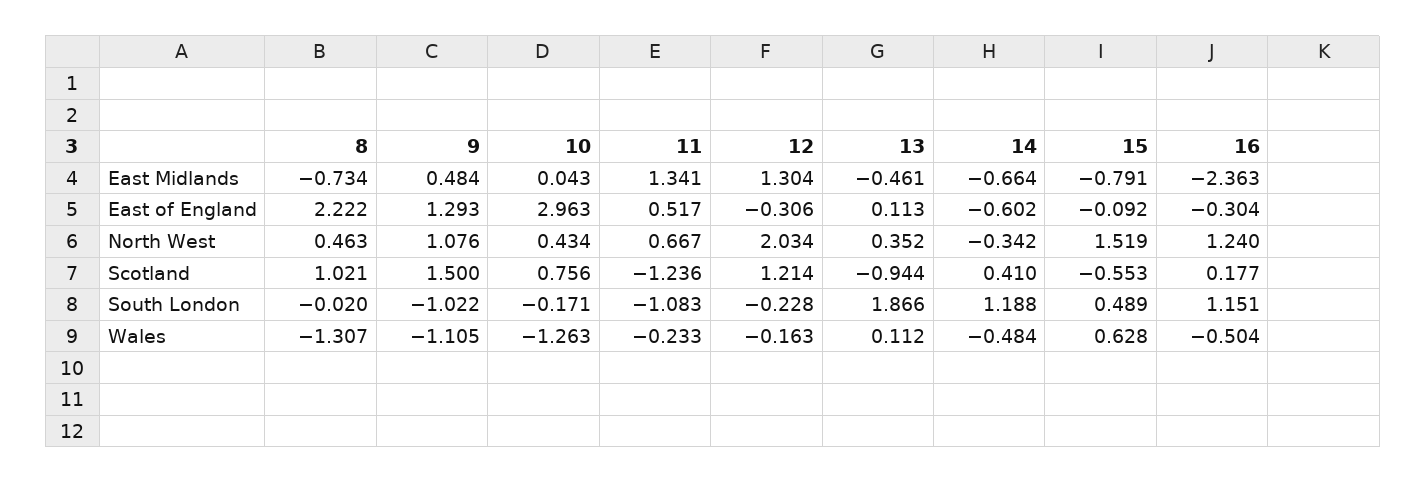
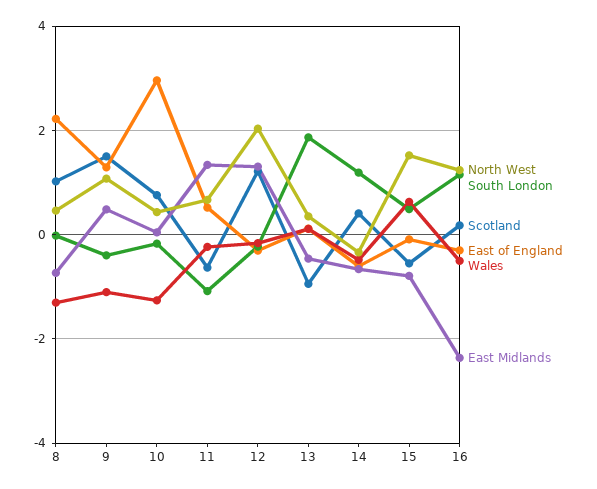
  {
    "East Midlands": {
      "8": -0.734,
      "9": 0.484,
      "10": 0.043,
      "11": 1.341,
      "12": 1.304,
      "13": -0.461,
      "14": -0.664,
      "15": -0.791,
      "16": -2.363
    },
    "East of England": {
      "8": 2.222,
      "9": 1.293,
      "10": 2.963,
      "11": 0.517,
      "12": -0.306,
      "13": 0.113,
      "14": -0.602,
      "15": -0.092,
      "16": -0.304
    },
    "North West": {
      "8": 0.463,
      "9": 1.076,
      "10": 0.434,
      "11": 0.667,
      "12": 2.034,
      "13": 0.352,
      "14": -0.342,
      "15": 1.519,
      "16": 1.24
    },
    "Scotland": {
      "8": 1.021,
      "9": 1.5,
      "10": 0.756,
-     "11": -1.236,
+     "11": -0.6,
      "12": 1.214,
      "13": -0.944,
      "14": 0.41,
      "15": -0.553,
      "16": 0.177
    },
    "South London": {
      "8": -0.02,
-     "9": -1.022,
+     "9": -0.4,
      "10": -0.171,
      "11": -1.083,
      "12": -0.228,
      "13": 1.866,
      "14": 1.188,
      "15": 0.489,
      "16": 1.151
    },
    "Wales": {
      "8": -1.307,
      "9": -1.105,
      "10": -1.263,
      "11": -0.233,
      "12": -0.163,
      "13": 0.112,
      "14": -0.484,
      "15": 0.628,
      "16": -0.504
    }
  }

